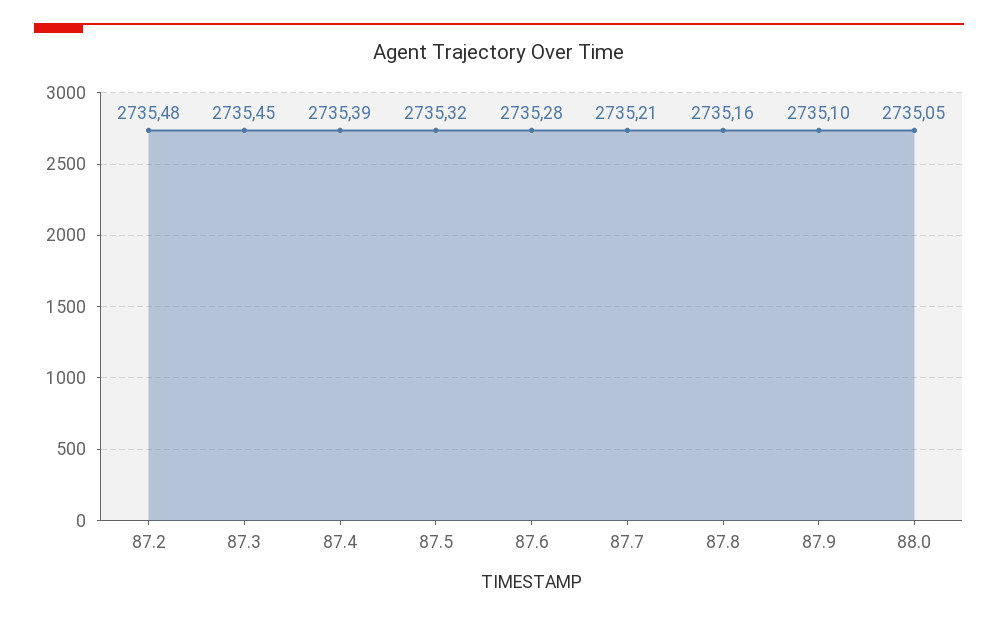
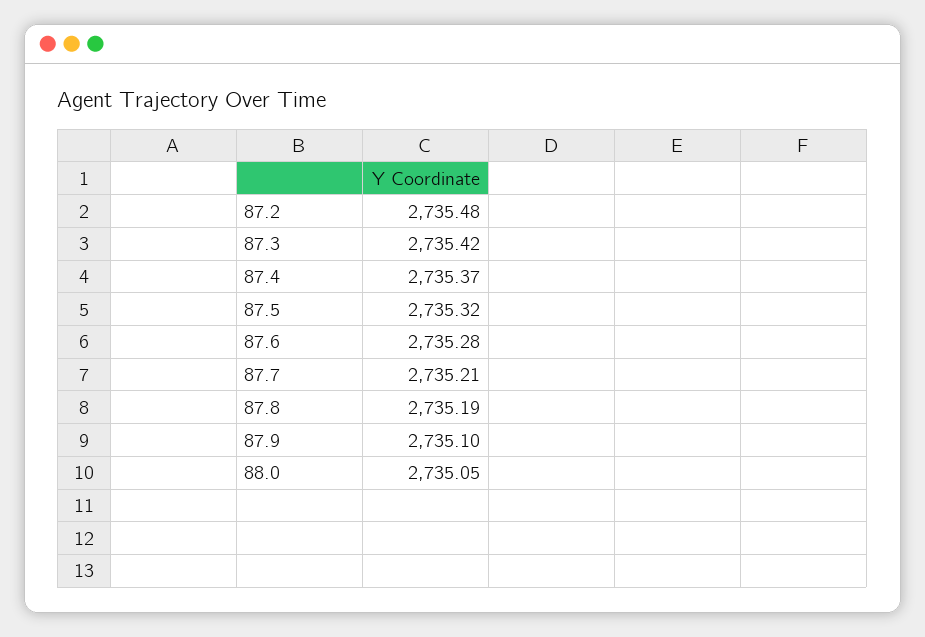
  {
    "87.2": 2735.48,
-   "87.3": 2735.45,
+   "87.3": 2735.42,
-   "87.4": 2735.39,
+   "87.4": 2735.37,
    "87.5": 2735.32,
    "87.6": 2735.28,
    "87.7": 2735.21,
-   "87.8": 2735.16,
+   "87.8": 2735.19,
    "87.9": 2735.1,
    "88.0": 2735.05
  }

